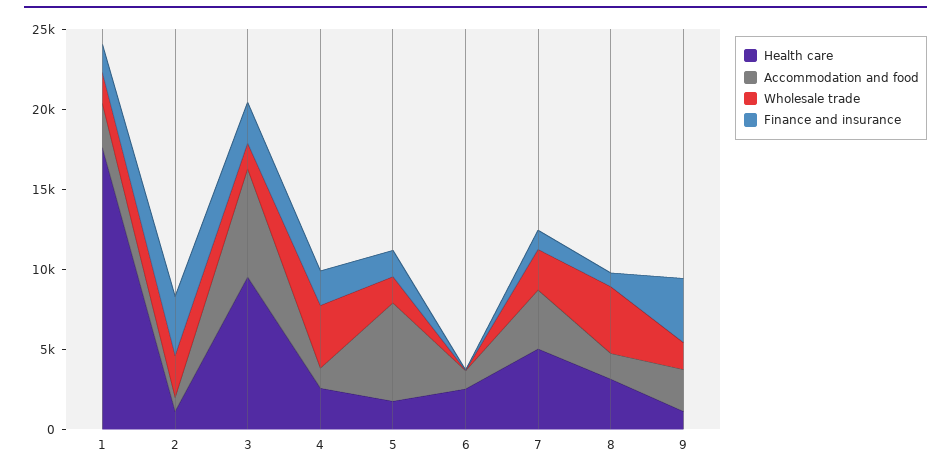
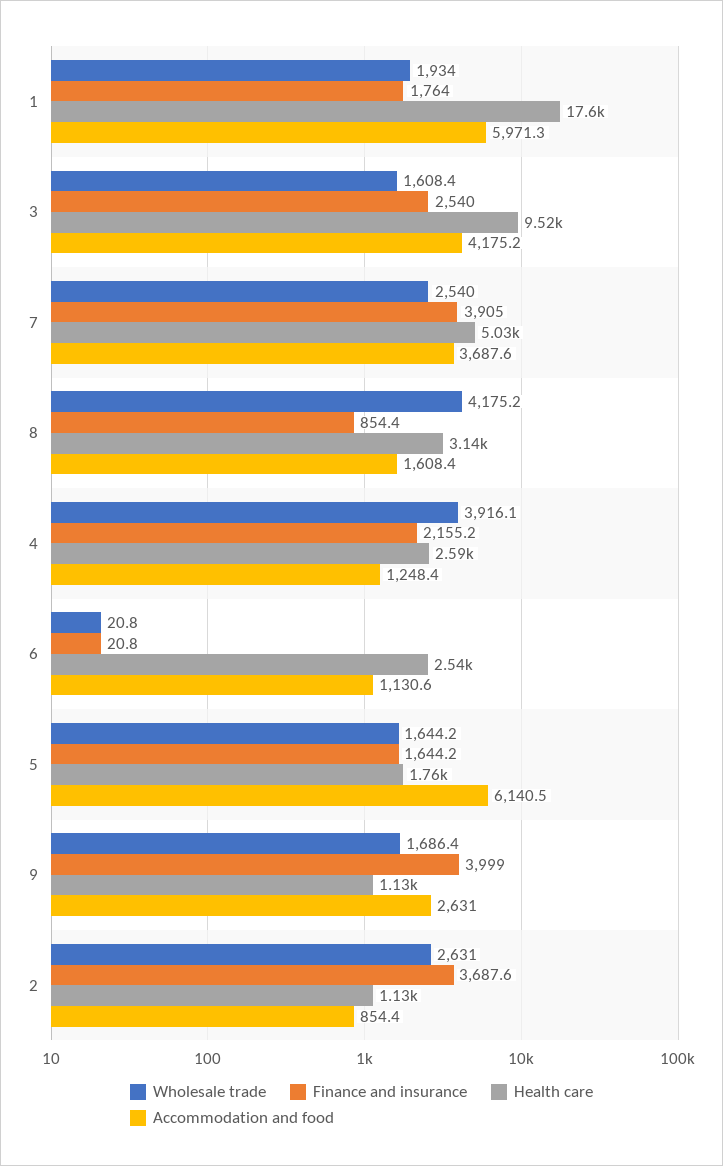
  {
    "Health care": {
      "1": 17600,
      "2": 1130,
      "3": 9520,
      "4": 2590,
      "5": 1760,
      "6": 2540,
      "7": 5030,
      "8": 3140,
      "9": 1130
    },
    "Accommodation and food": {
-     "1": 3000,
+     "1": 5971.3,
      "2": 854.4,
-     "3": 7000,
+     "3": 4175.2,
      "4": 1248.4,
      "5": 6140.5,
      "6": 1130.6,
      "7": 3687.6,
      "8": 1608.4,
      "9": 2631
    },
    "Wholesale trade": {
      "1": 1934,
      "2": 2631,
      "3": 1608.4,
      "4": 3916.1,
      "5": 1644.2,
      "6": 20.8,
      "7": 2540,
      "8": 4175.2,
      "9": 1686.4
    },
    "Finance and insurance": {
      "1": 1764,
      "2": 3687.6,
      "3": 2540,
      "4": 2155.2,
      "5": 1644.2,
      "6": 20.8,
-     "7": 1000,
+     "7": 3905,
      "8": 854.4,
      "9": 3999
    }
  }

